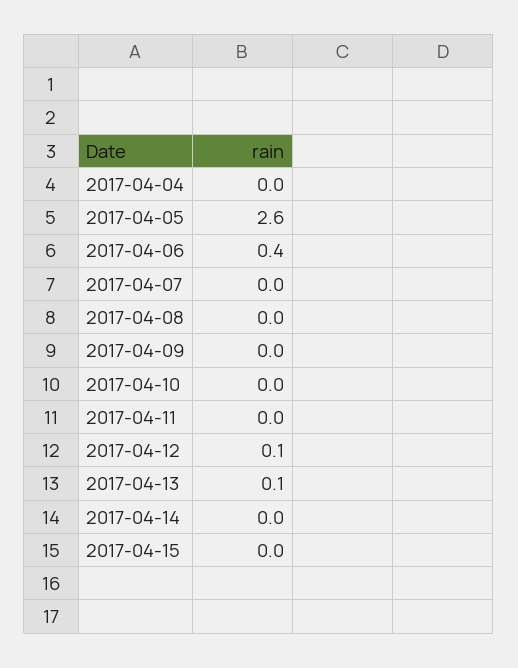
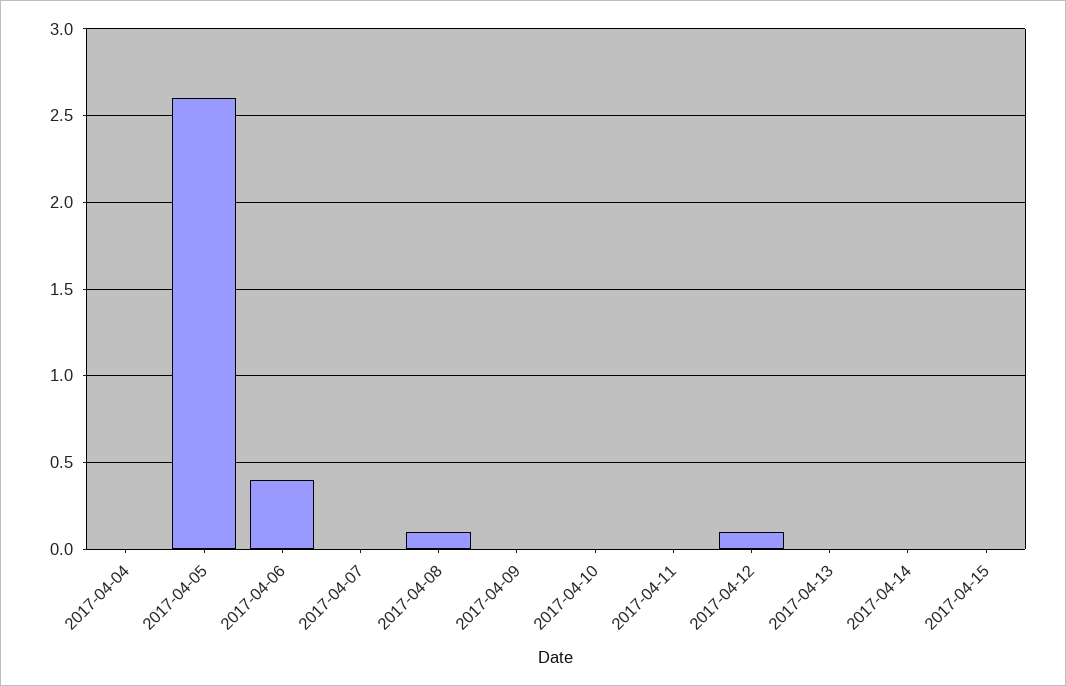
  {
    "2017-04-04": 0,
    "2017-04-05": 2.6,
    "2017-04-06": 0.4,
    "2017-04-07": 0,
-   "2017-04-08": 0,
+   "2017-04-08": 0.1,
    "2017-04-09": 0,
    "2017-04-10": 0,
    "2017-04-11": 0,
    "2017-04-12": 0.1,
-   "2017-04-13": 0.1,
+   "2017-04-13": 0,
    "2017-04-14": 0,
    "2017-04-15": 0
  }

